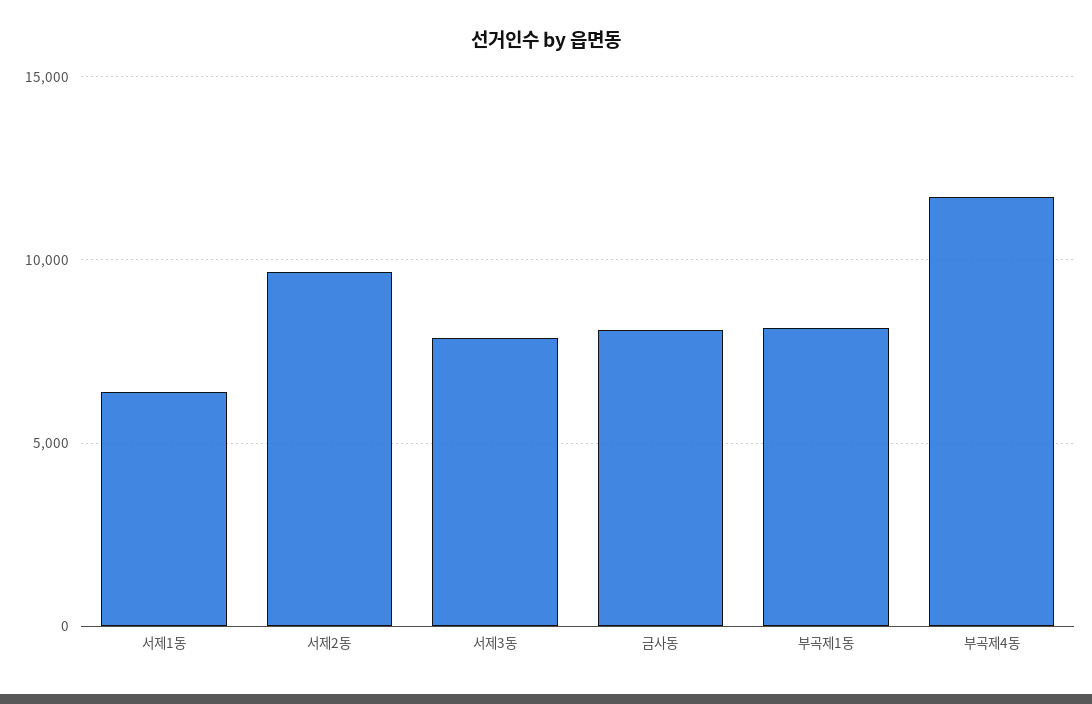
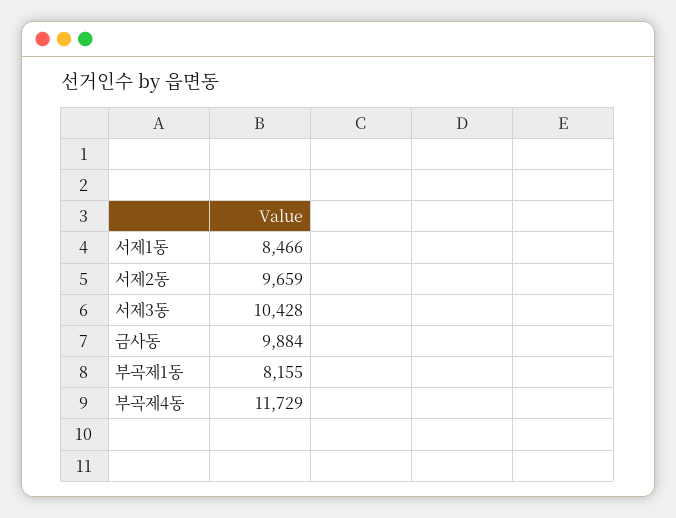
  {
-   "서제1동": 6500,
+   "서제1동": 8466,
    "서제2동": 9659,
-   "서제3동": 8000,
+   "서제3동": 10428,
-   "금사동": 8000,
+   "금사동": 9884,
    "부곡제1동": 8155,
    "부곡제4동": 11729
  }

